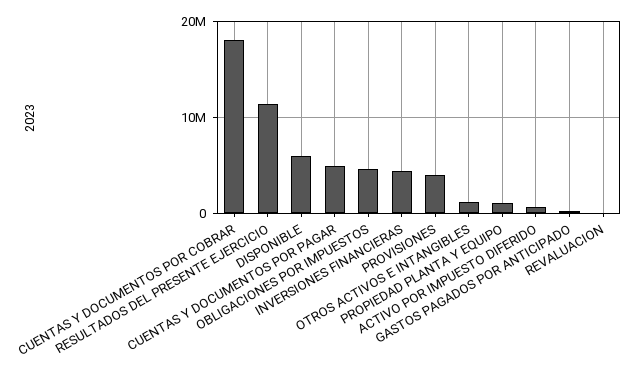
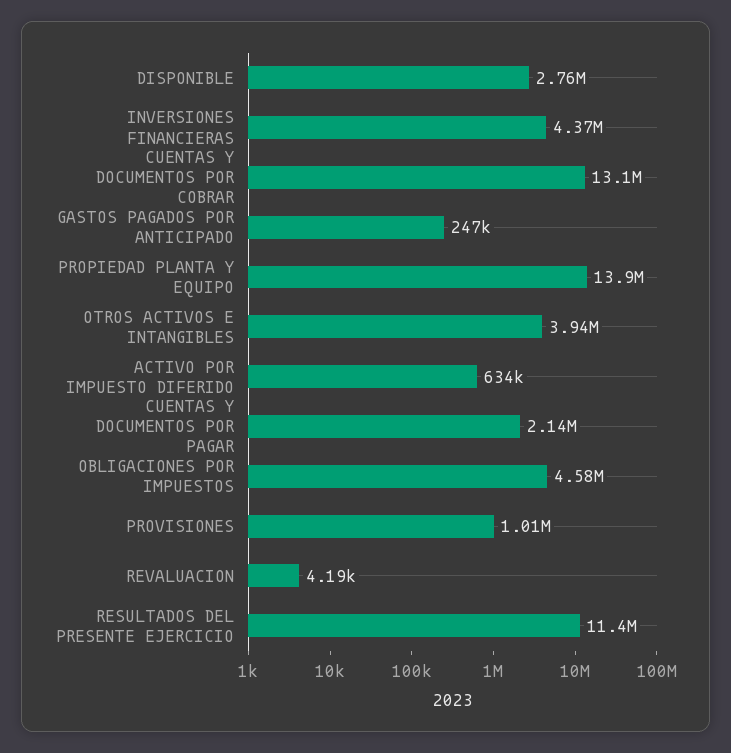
  {
-   "CUENTAS Y DOCUMENTOS POR COBRAR": 18000000,
+   "CUENTAS Y DOCUMENTOS POR COBRAR": 13100000,
    "RESULTADOS DEL PRESENTE EJERCICIO": 11400000,
-   "DISPONIBLE": 6000000,
+   "DISPONIBLE": 2760000,
-   "CUENTAS Y DOCUMENTOS POR PAGAR": 5000000,
+   "CUENTAS Y DOCUMENTOS POR PAGAR": 2140000,
    "OBLIGACIONES POR IMPUESTOS": 4580000,
    "INVERSIONES FINANCIERAS": 4370000,
-   "PROVISIONES": 4000000,
+   "PROVISIONES": 1010000,
-   "OTROS ACTIVOS E INTANGIBLES": 1000000,
+   "OTROS ACTIVOS E INTANGIBLES": 3940000,
-   "PROPIEDAD PLANTA Y EQUIPO": 1000000,
+   "PROPIEDAD PLANTA Y EQUIPO": 13900000,
    "ACTIVO POR IMPUESTO DIFERIDO": 634000,
    "GASTOS PAGADOS POR ANTICIPADO": 247000,
    "REVALUACION": 4190
  }

